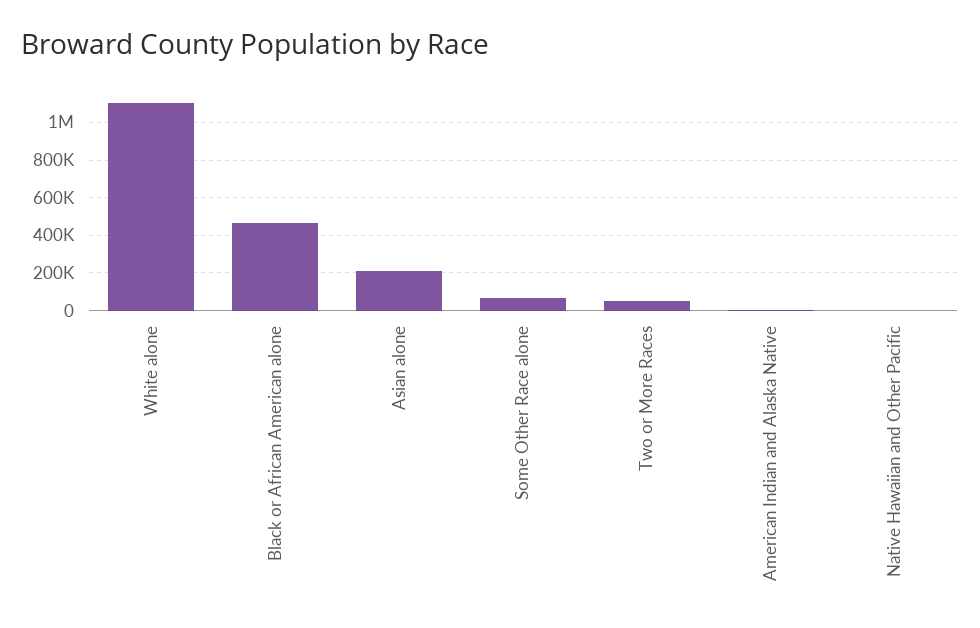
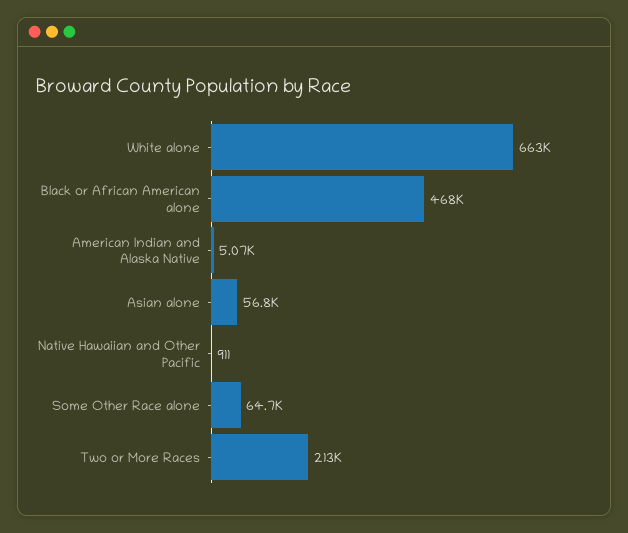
  {
-   "White alone": 1100000,
+   "White alone": 663000,
    "Black or African American alone": 468000,
-   "Asian alone": 200000,
+   "Asian alone": 56800,
    "Some Other Race alone": 64700,
-   "Two or More Races": 50000,
+   "Two or More Races": 213000,
    "American Indian and Alaska Native": 5070,
    "Native Hawaiian and Other Pacific": 911
  }

